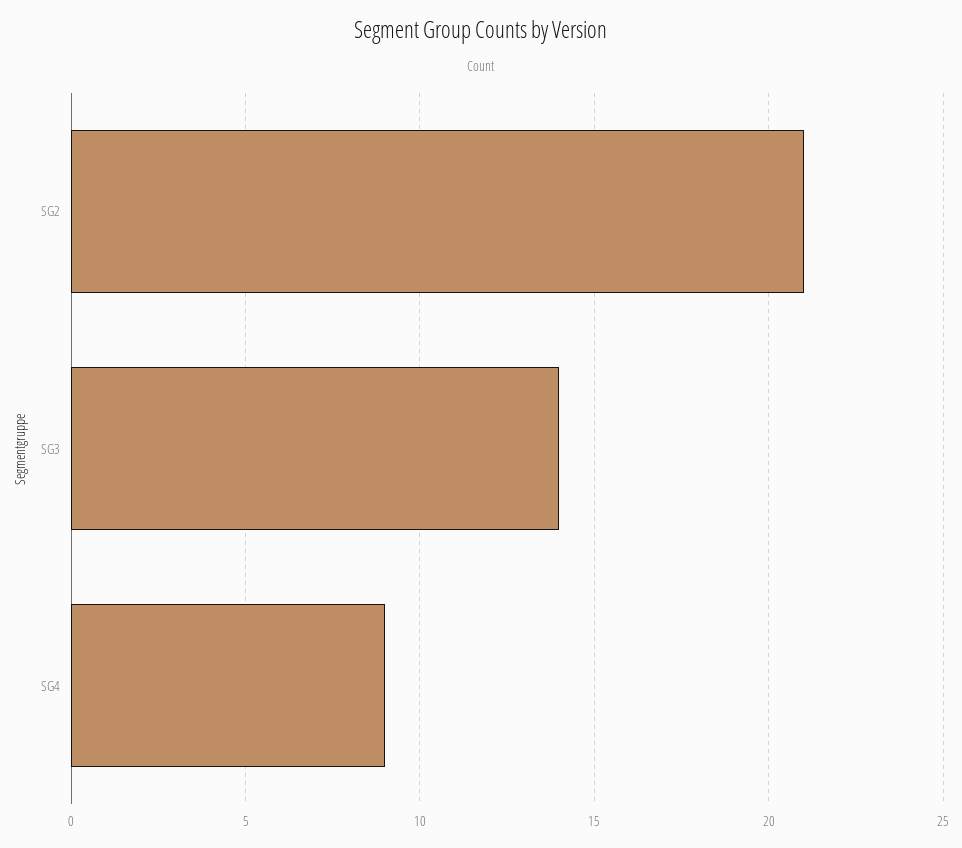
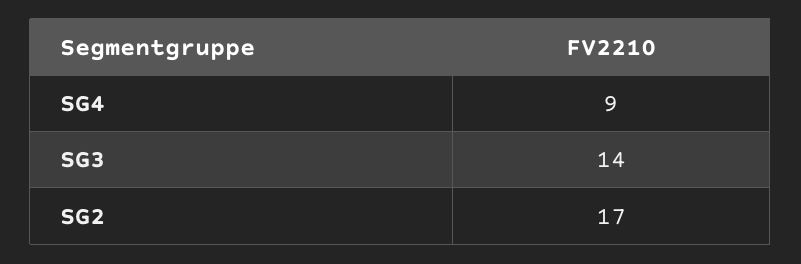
  {
-   "SG2": 21,
+   "SG2": 17,
    "SG3": 14,
    "SG4": 9
  }

